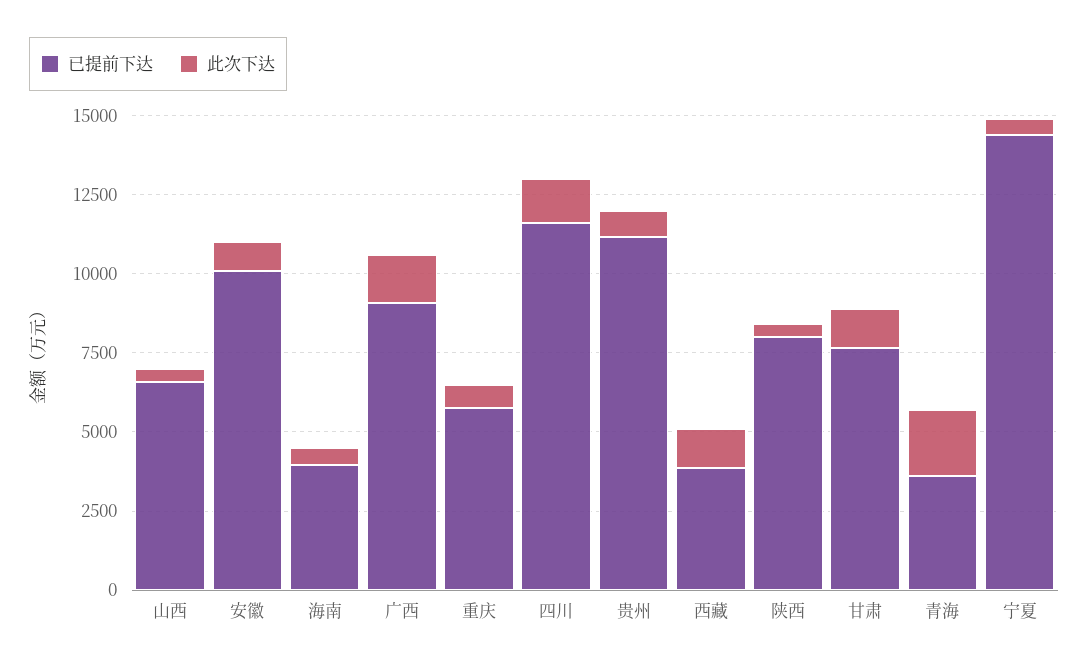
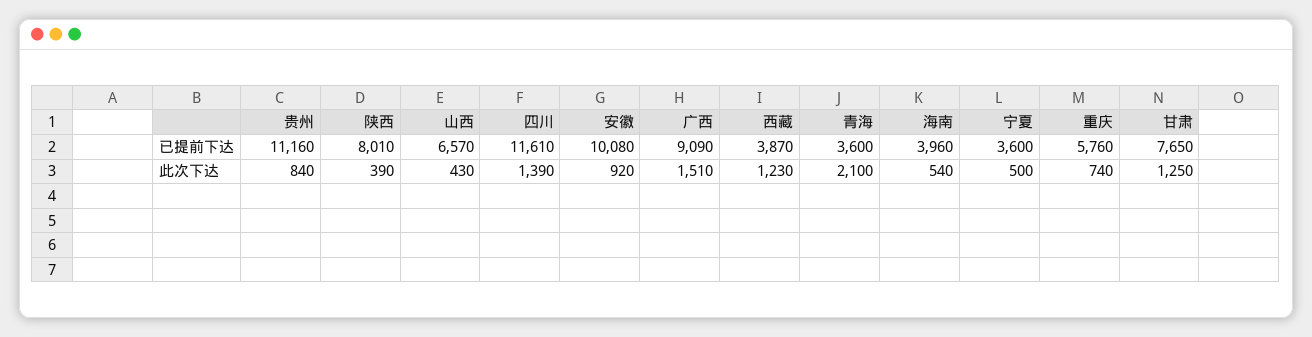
  {
    "已提前下达": {
      "山西": 6570,
      "安徽": 10080,
      "海南": 3960,
      "广西": 9090,
      "重庆": 5760,
      "四川": 11610,
      "贵州": 11160,
      "西藏": 3870,
      "陕西": 8010,
      "甘肃": 7650,
      "青海": 3600,
-     "宁夏": 14500
+     "宁夏": 3600
    },
    "此次下达": {
      "山西": 430,
      "安徽": 920,
      "海南": 540,
      "广西": 1510,
      "重庆": 740,
      "四川": 1390,
      "贵州": 840,
      "西藏": 1230,
      "陕西": 390,
      "甘肃": 1250,
      "青海": 2100,
      "宁夏": 500
    }
  }

